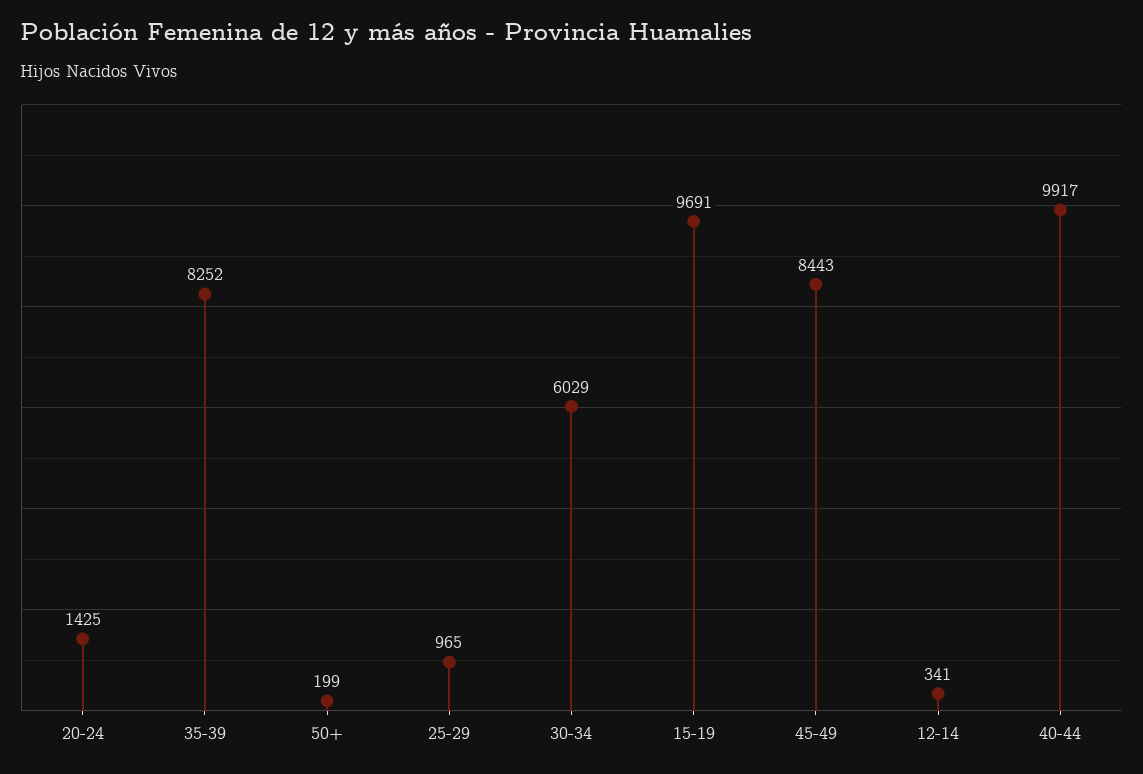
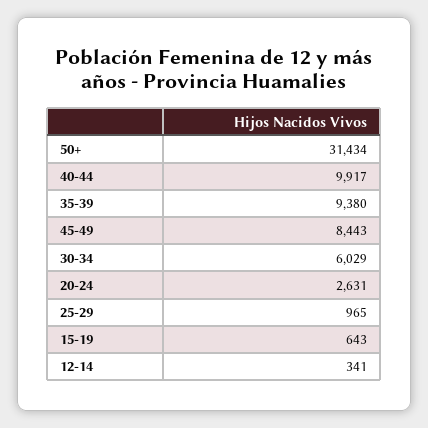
  {
-   "20-24": 1425,
+   "20-24": 2631,
-   "35-39": 8252,
+   "35-39": 9380,
-   "50+": 199,
+   "50+": 31434,
    "25-29": 965,
    "30-34": 6029,
-   "15-19": 9691,
+   "15-19": 643,
    "45-49": 8443,
    "12-14": 341,
    "40-44": 9917
  }

